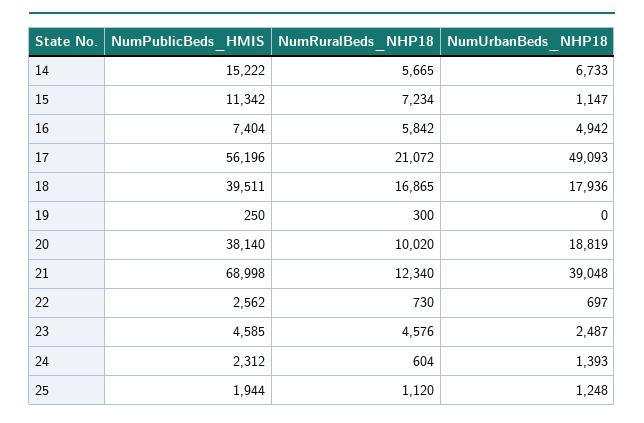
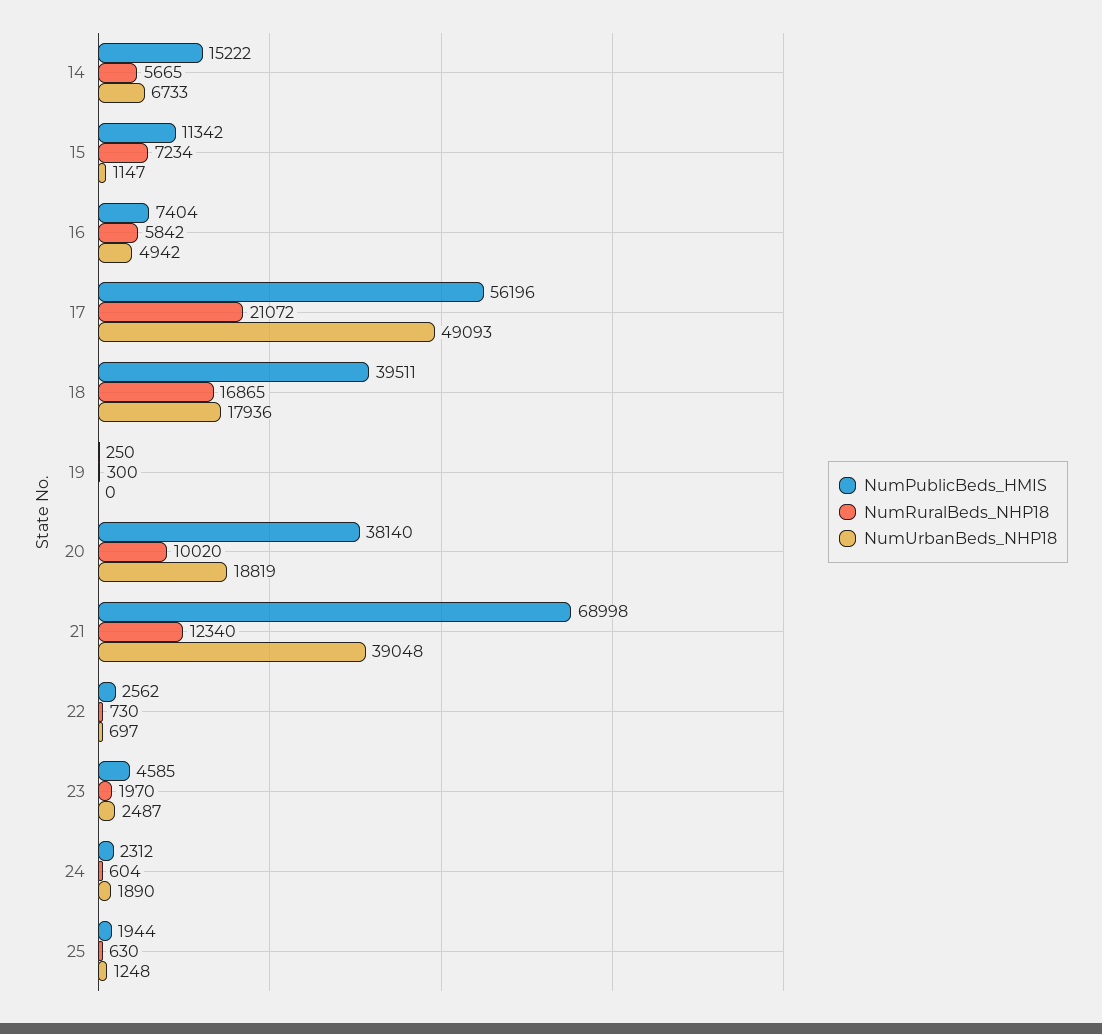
  {
    "NumPublicBeds_HMIS": {
      "14": 15222,
      "15": 11342,
      "16": 7404,
      "17": 56196,
      "18": 39511,
      "19": 250,
      "20": 38140,
      "21": 68998,
      "22": 2562,
      "23": 4585,
      "24": 2312,
      "25": 1944
    },
    "NumRuralBeds_NHP18": {
      "14": 5665,
      "15": 7234,
      "16": 5842,
      "17": 21072,
      "18": 16865,
      "19": 300,
      "20": 10020,
      "21": 12340,
      "22": 730,
-     "23": 4576,
+     "23": 1970,
      "24": 604,
-     "25": 1120
+     "25": 630
    },
    "NumUrbanBeds_NHP18": {
      "14": 6733,
      "15": 1147,
      "16": 4942,
      "17": 49093,
      "18": 17936,
      "19": 0,
      "20": 18819,
      "21": 39048,
      "22": 697,
      "23": 2487,
-     "24": 1393,
+     "24": 1890,
      "25": 1248
    }
  }

